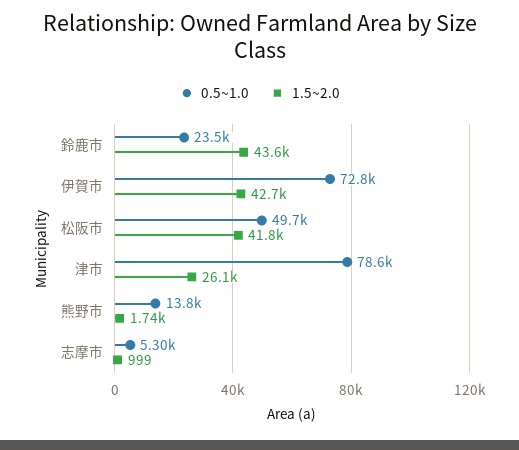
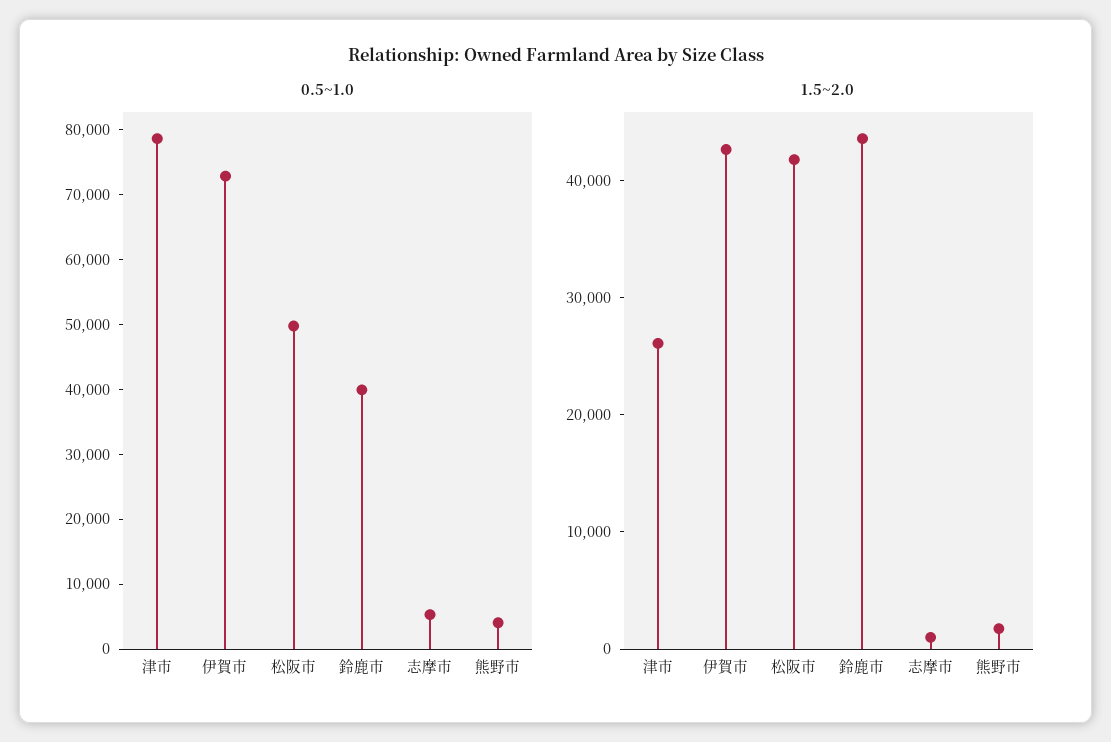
  {
    "0.5~1.0": {
-     "鈴鹿市": 23500,
+     "鈴鹿市": 40000,
      "伊賀市": 72800,
      "松阪市": 49700,
      "津市": 78600,
-     "熊野市": 13800,
+     "熊野市": 4000,
      "志摩市": 5300
    },
    "1.5~2.0": {
      "鈴鹿市": 43600,
      "伊賀市": 42700,
      "松阪市": 41800,
      "津市": 26100,
      "熊野市": 1740,
      "志摩市": 999
    }
  }

